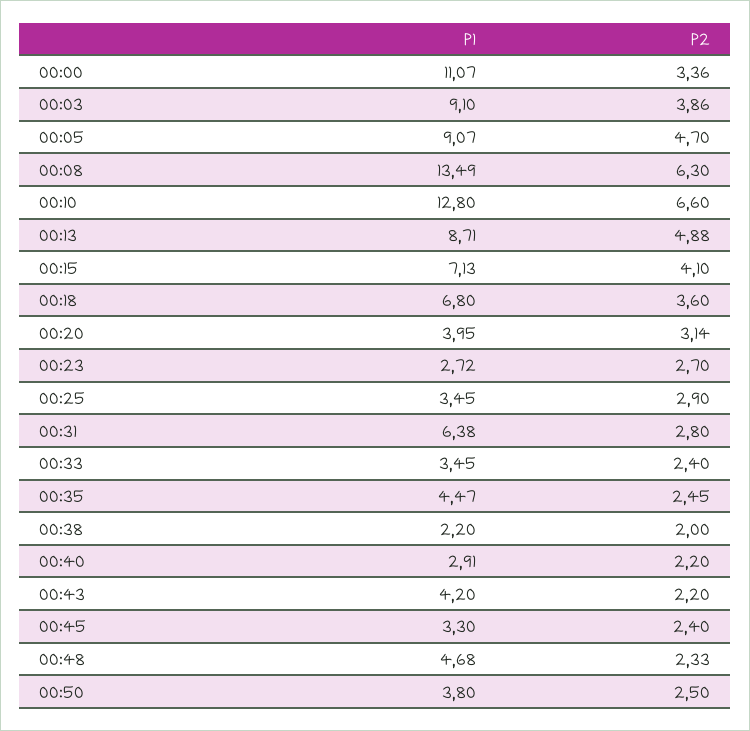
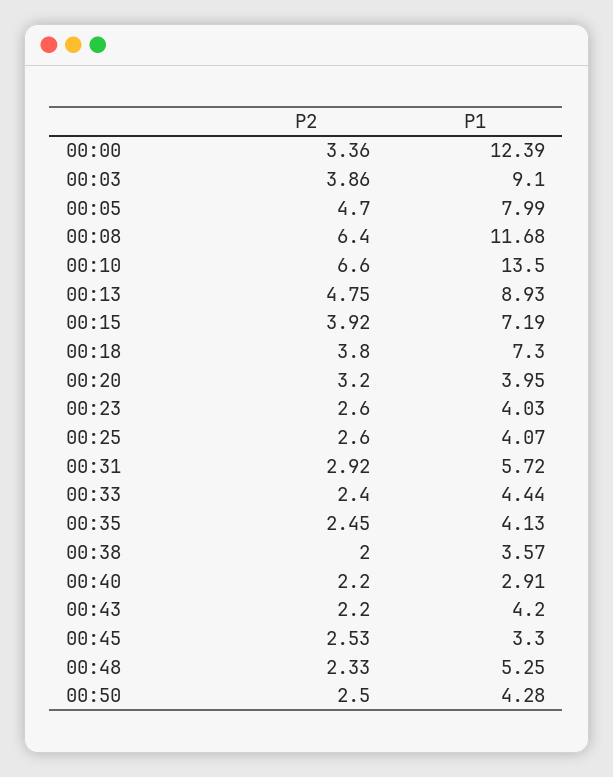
  {
    "P1": {
-     "00:00": 11.07,
+     "00:00": 12.39,
      "00:03": 9.1,
-     "00:05": 9.07,
+     "00:05": 7.99,
-     "00:08": 13.49,
+     "00:08": 11.68,
-     "00:10": 12.8,
+     "00:10": 13.5,
-     "00:13": 8.71,
+     "00:13": 8.93,
-     "00:15": 7.13,
+     "00:15": 7.19,
-     "00:18": 6.8,
+     "00:18": 7.3,
      "00:20": 3.95,
-     "00:23": 2.72,
+     "00:23": 4.03,
-     "00:25": 3.45,
+     "00:25": 4.07,
-     "00:31": 6.38,
+     "00:31": 5.72,
-     "00:33": 3.45,
+     "00:33": 4.44,
-     "00:35": 4.47,
+     "00:35": 4.13,
-     "00:38": 2.2,
+     "00:38": 3.57,
      "00:40": 2.91,
      "00:43": 4.2,
      "00:45": 3.3,
-     "00:48": 4.68,
+     "00:48": 5.25,
-     "00:50": 3.8
+     "00:50": 4.28
    },
    "P2": {
      "00:00": 3.36,
      "00:03": 3.86,
      "00:05": 4.7,
-     "00:08": 6.3,
+     "00:08": 6.4,
      "00:10": 6.6,
-     "00:13": 4.88,
+     "00:13": 4.75,
-     "00:15": 4.1,
+     "00:15": 3.92,
-     "00:18": 3.6,
+     "00:18": 3.8,
-     "00:20": 3.14,
+     "00:20": 3.2,
-     "00:23": 2.7,
+     "00:23": 2.6,
-     "00:25": 2.9,
+     "00:25": 2.6,
-     "00:31": 2.8,
+     "00:31": 2.92,
      "00:33": 2.4,
      "00:35": 2.45,
      "00:38": 2,
      "00:40": 2.2,
      "00:43": 2.2,
-     "00:45": 2.4,
+     "00:45": 2.53,
      "00:48": 2.33,
      "00:50": 2.5
    }
  }

